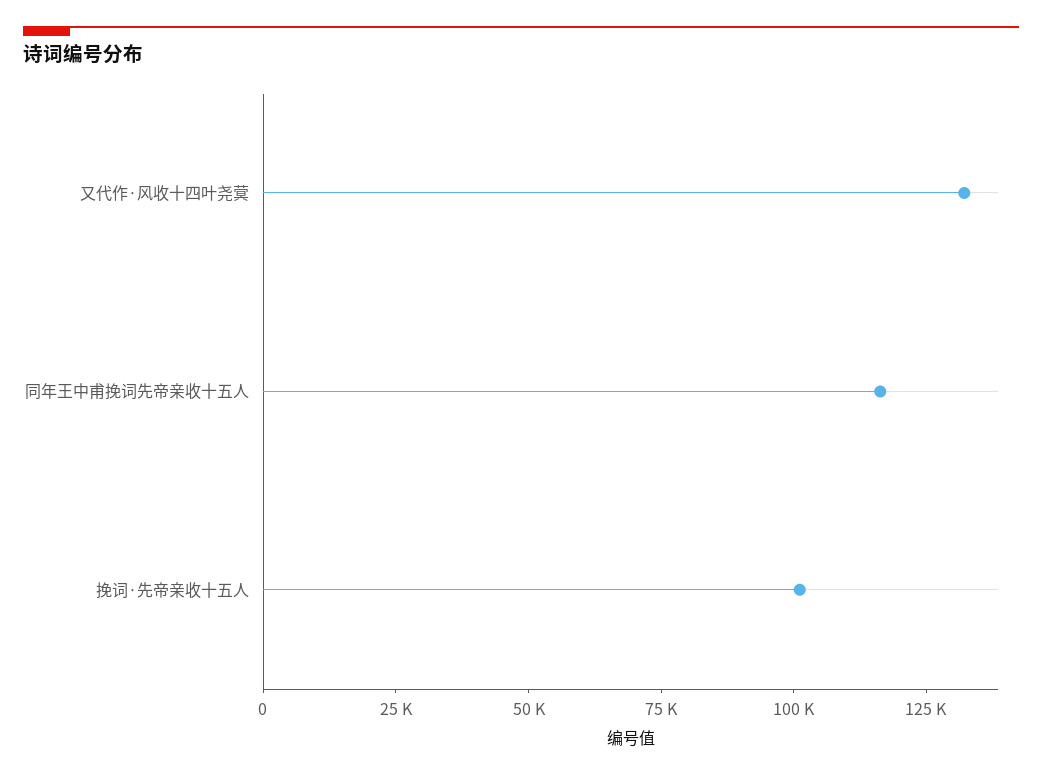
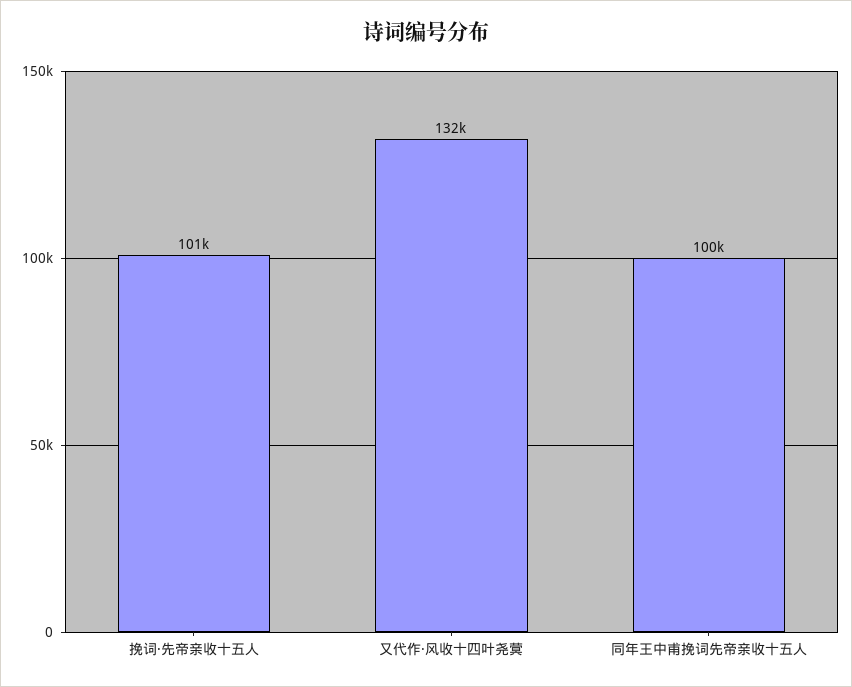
  {
    "又代作·风收十四叶尧蓂": 132000,
-   "同年王中甫挽词先帝亲收十五人": 115000,
+   "同年王中甫挽词先帝亲收十五人": 100000,
    "挽词·先帝亲收十五人": 101000
  }

